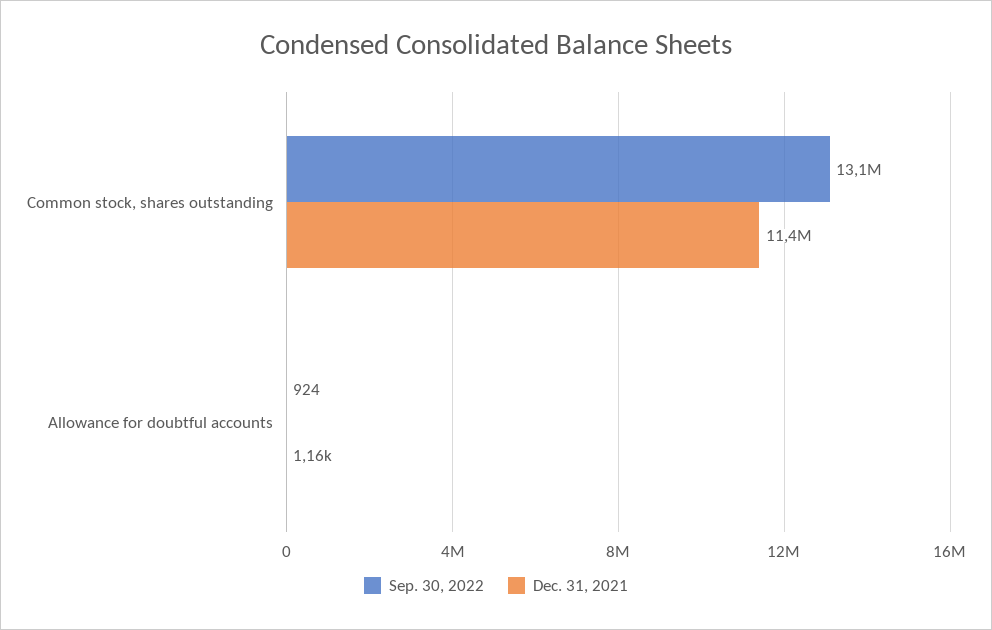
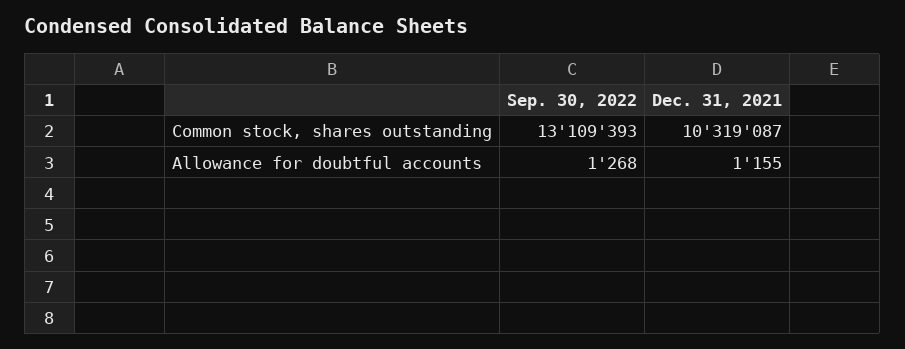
  {
    "Sep. 30, 2022": {
      "Common stock, shares outstanding": 13109393,
-     "Allowance for doubtful accounts": 924
+     "Allowance for doubtful accounts": 1268
    },
    "Dec. 31, 2021": {
-     "Common stock, shares outstanding": 11400000,
+     "Common stock, shares outstanding": 10319087,
      "Allowance for doubtful accounts": 1155
    }
  }

